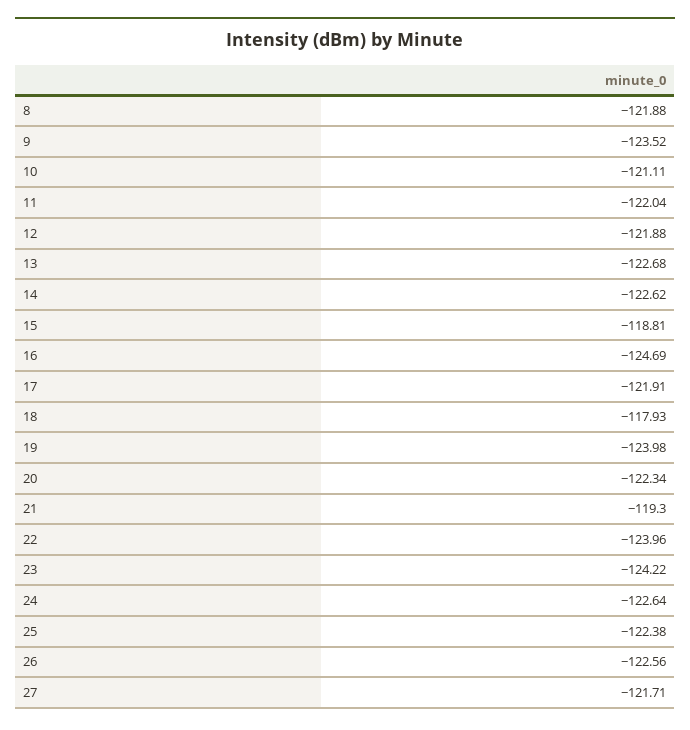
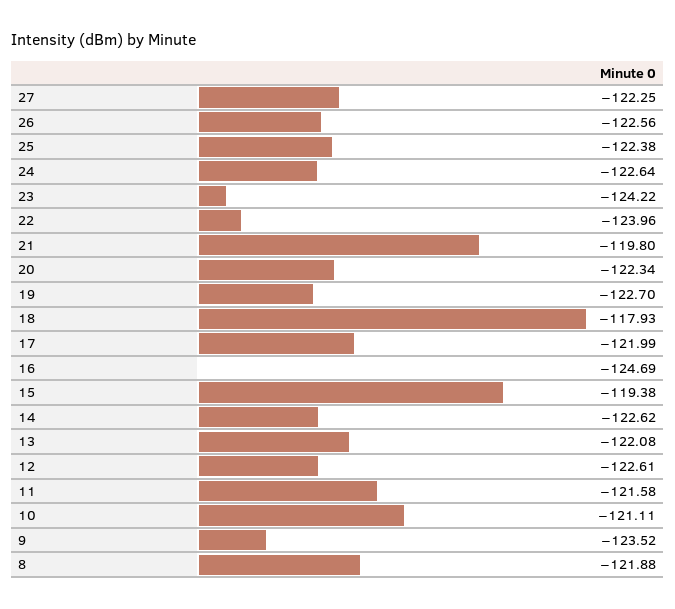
  {
    "8": -121.88,
    "9": -123.52,
    "10": -121.11,
-   "11": -122.04,
+   "11": -121.58,
-   "12": -121.88,
+   "12": -122.61,
-   "13": -122.68,
+   "13": -122.08,
    "14": -122.62,
-   "15": -118.81,
+   "15": -119.38,
    "16": -124.69,
-   "17": -121.91,
+   "17": -121.99,
    "18": -117.93,
-   "19": -123.98,
+   "19": -122.7,
    "20": -122.34,
-   "21": -119.3,
+   "21": -119.8,
    "22": -123.96,
    "23": -124.22,
    "24": -122.64,
    "25": -122.38,
    "26": -122.56,
-   "27": -121.71
+   "27": -122.25
  }

